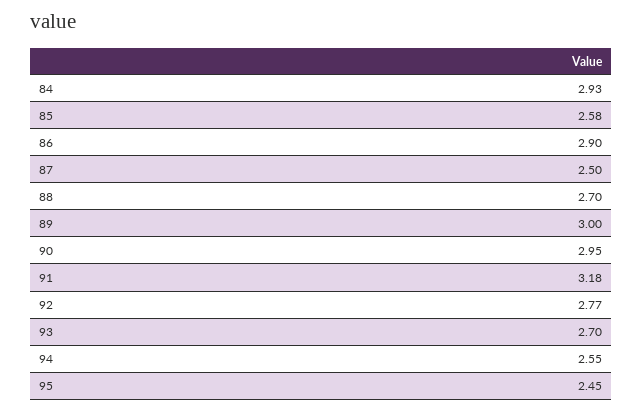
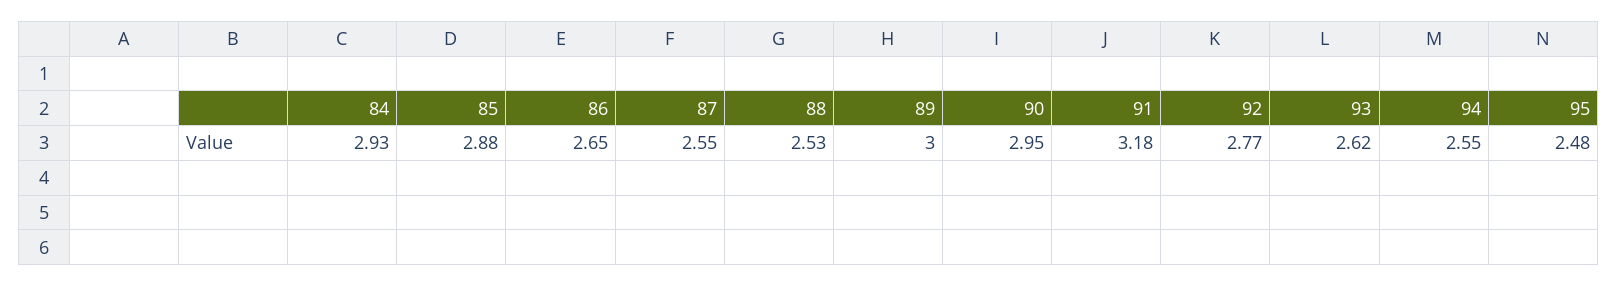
  {
    "84": 2.93,
-   "85": 2.58,
+   "85": 2.88,
-   "86": 2.9,
+   "86": 2.65,
-   "87": 2.5,
+   "87": 2.55,
-   "88": 2.7,
+   "88": 2.53,
    "89": 3,
    "90": 2.95,
    "91": 3.18,
    "92": 2.77,
-   "93": 2.7,
+   "93": 2.62,
    "94": 2.55,
-   "95": 2.45
+   "95": 2.48
  }

